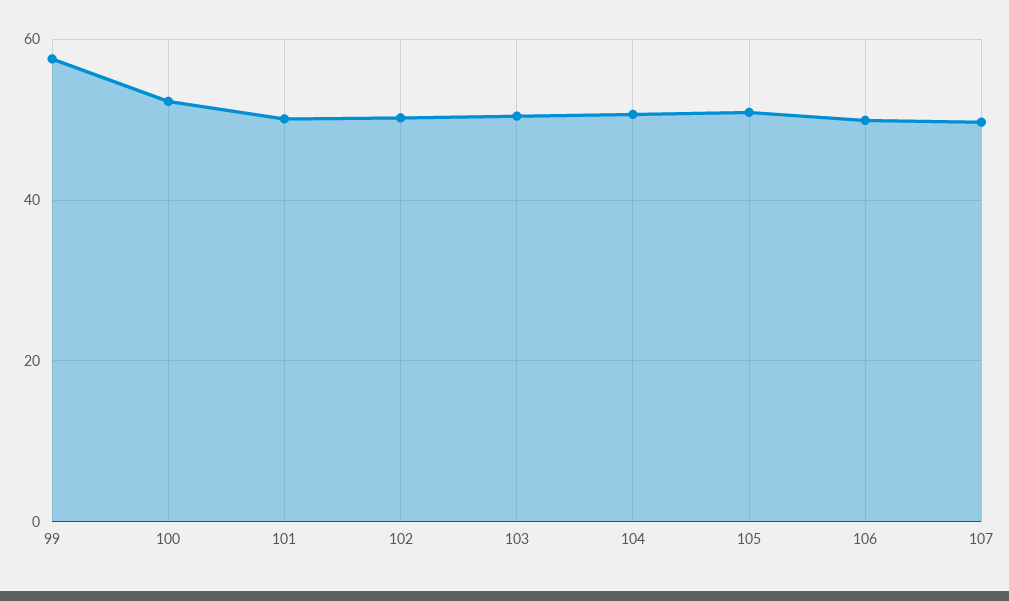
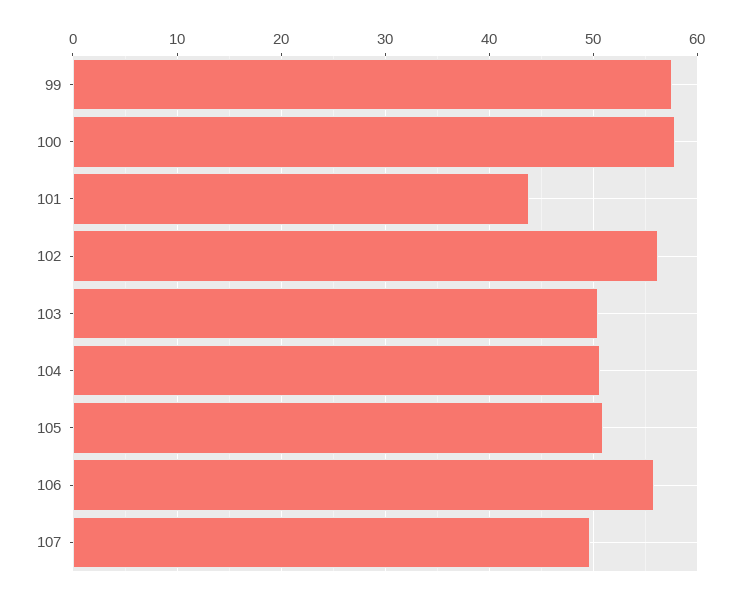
  {
    "99": 58,
-   "100": 52,
+   "100": 58,
-   "101": 50,
+   "101": 44,
-   "102": 50,
+   "102": 56,
    "103": 50,
    "104": 51,
    "105": 51,
-   "106": 50,
+   "106": 56,
    "107": 50
  }

